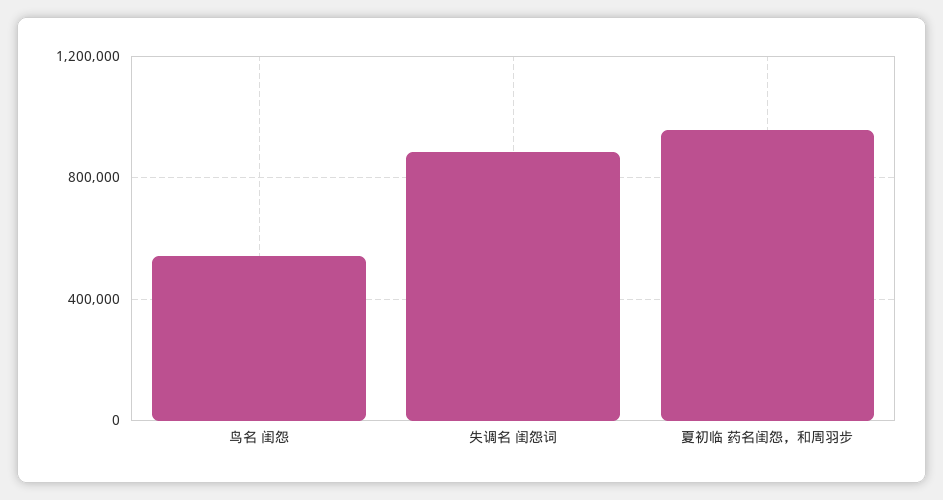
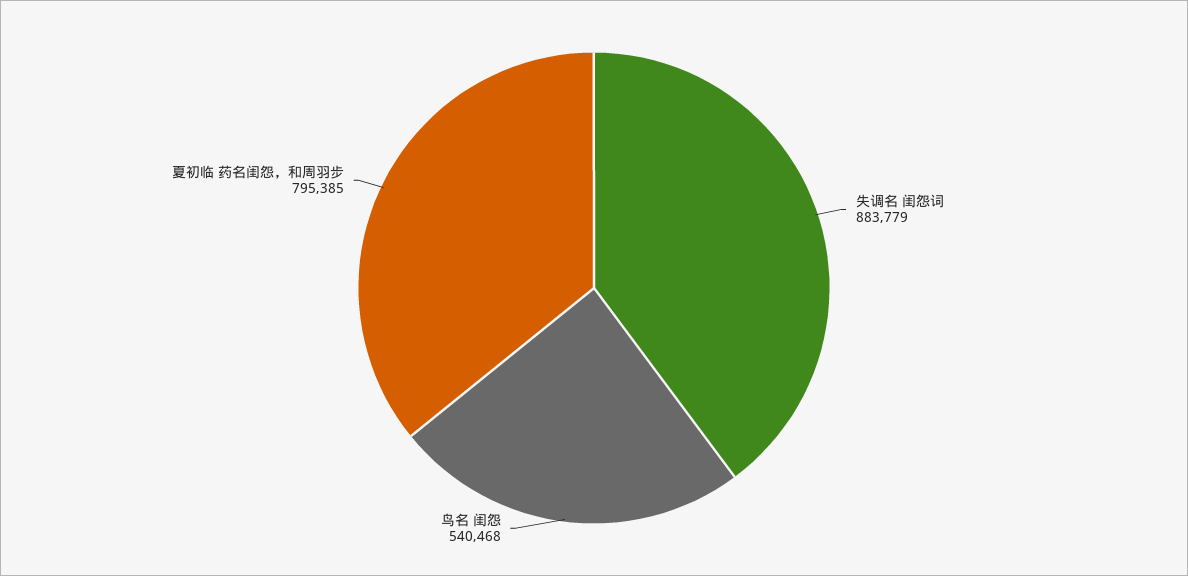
  {
    "鸟名 闺怨": 540468,
    "失调名 闺怨词": 883779,
-   "夏初临 药名闺怨，和周羽步": 950000
+   "夏初临 药名闺怨，和周羽步": 795385
  }

